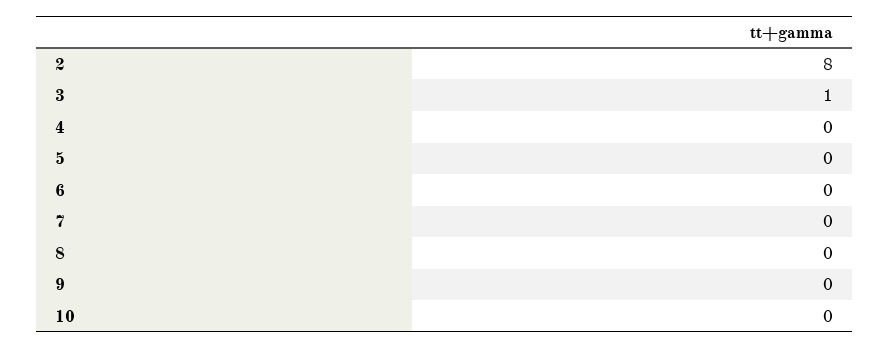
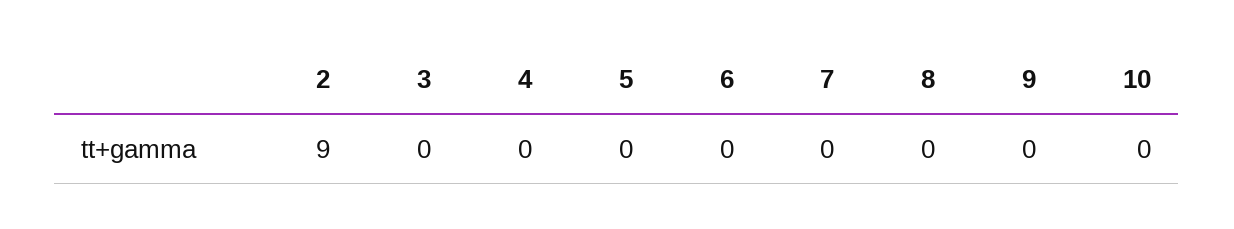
  {
-   "2": 8,
+   "2": 9,
-   "3": 1,
+   "3": 0,
    "4": 0,
    "5": 0,
    "6": 0,
    "7": 0,
    "8": 0,
    "9": 0,
    "10": 0
  }

